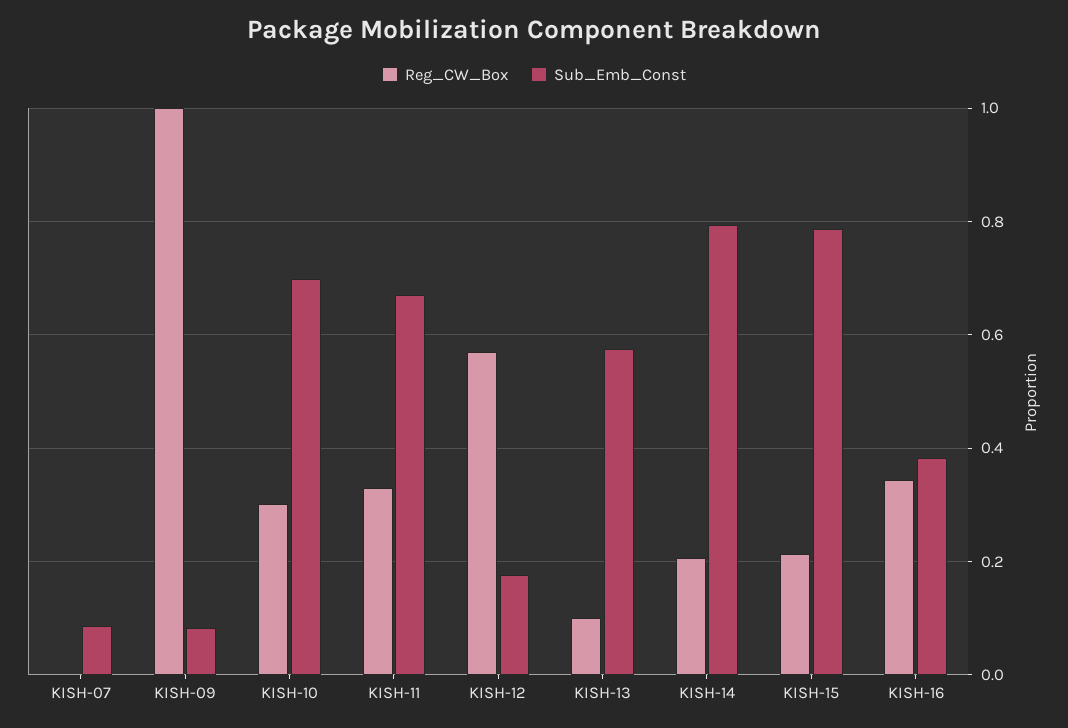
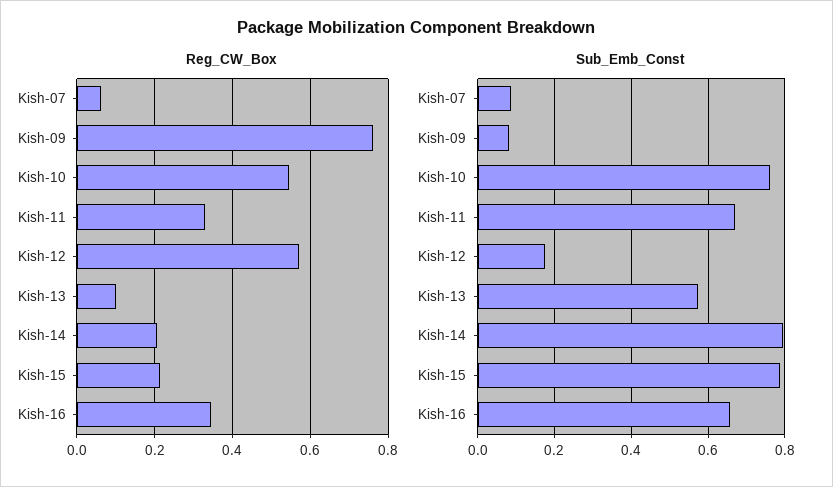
  {
    "Reg_CW_Box": {
-     "KISH-07": 0,
+     "KISH-07": 0.06,
-     "KISH-09": 1,
+     "KISH-09": 0.76,
-     "KISH-10": 0.3,
+     "KISH-10": 0.54,
      "KISH-11": 0.34,
      "KISH-12": 0.58,
      "KISH-13": 0.1,
      "KISH-14": 0.2,
      "KISH-15": 0.22,
      "KISH-16": 0.34
    },
    "Sub_Emb_Const": {
      "KISH-07": 0.08,
      "KISH-09": 0.08,
-     "KISH-10": 0.7,
+     "KISH-10": 0.76,
      "KISH-11": 0.68,
      "KISH-12": 0.18,
      "KISH-13": 0.58,
      "KISH-14": 0.8,
      "KISH-15": 0.78,
-     "KISH-16": 0.38
+     "KISH-16": 0.66
    }
  }

